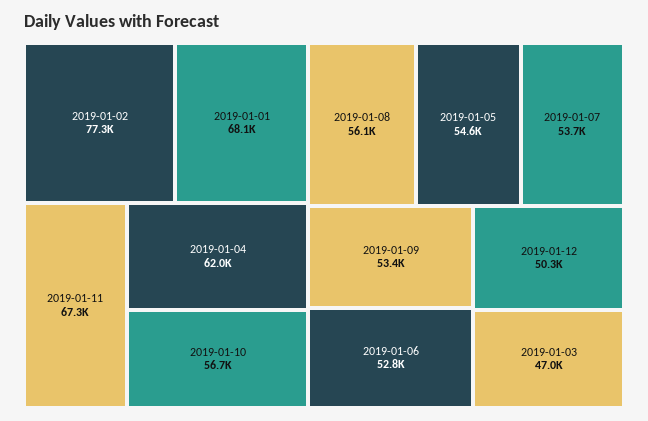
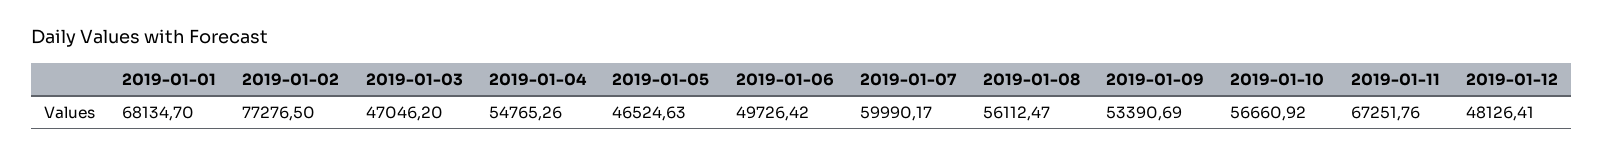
  {
    "2019-01-02": 77276.5,
    "2019-01-01": 68134.7,
    "2019-01-11": 67251.76,
-   "2019-01-04": 62000,
+   "2019-01-04": 54765.26,
    "2019-01-10": 56660.92,
    "2019-01-08": 56112.47,
-   "2019-01-05": 54600,
+   "2019-01-05": 46524.63,
-   "2019-01-07": 53700,
+   "2019-01-07": 59990.17,
    "2019-01-09": 53390.69,
-   "2019-01-06": 52800,
+   "2019-01-06": 49726.42,
-   "2019-01-12": 50300,
+   "2019-01-12": 48126.41,
    "2019-01-03": 47046.2
  }

